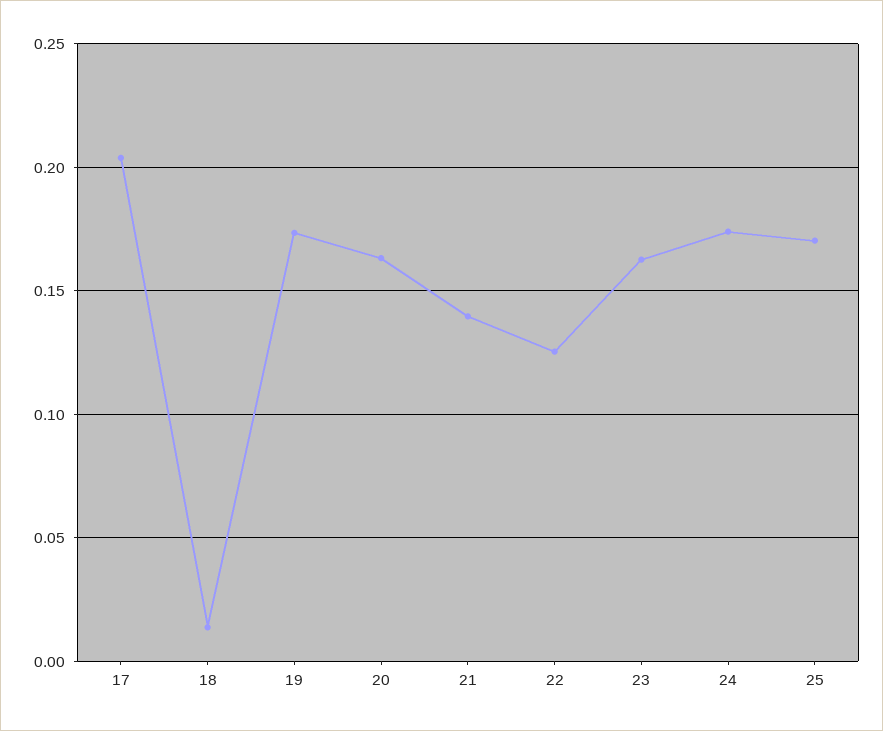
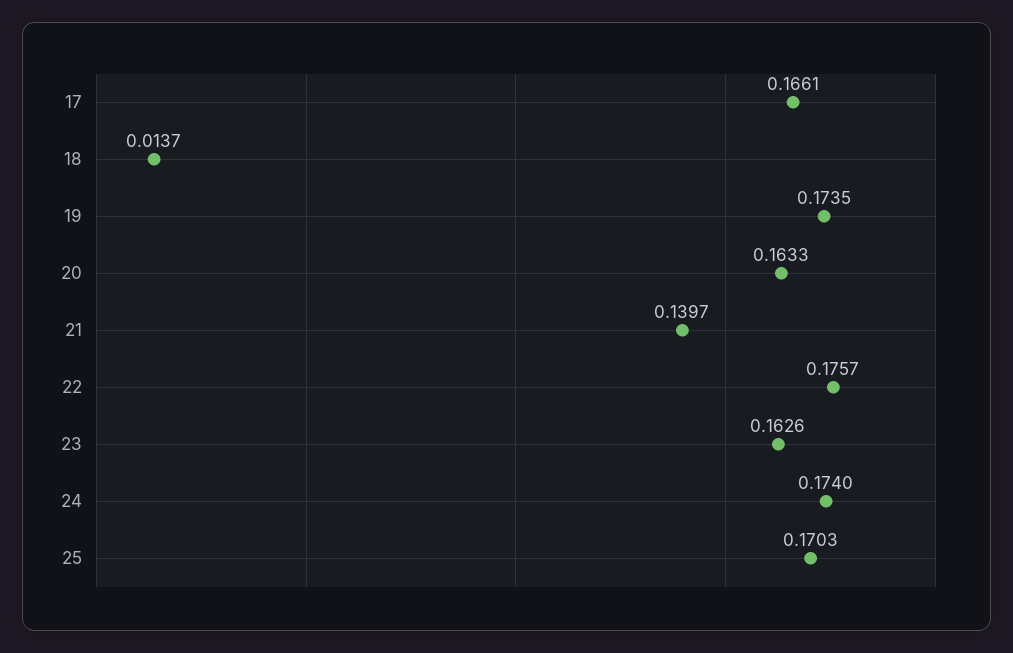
  {
-   "17": 0.205,
+   "17": 0.1661,
    "18": 0.0137,
    "19": 0.1735,
    "20": 0.1633,
    "21": 0.1397,
-   "22": 0.125,
+   "22": 0.1757,
    "23": 0.1626,
    "24": 0.174,
    "25": 0.1703
  }

